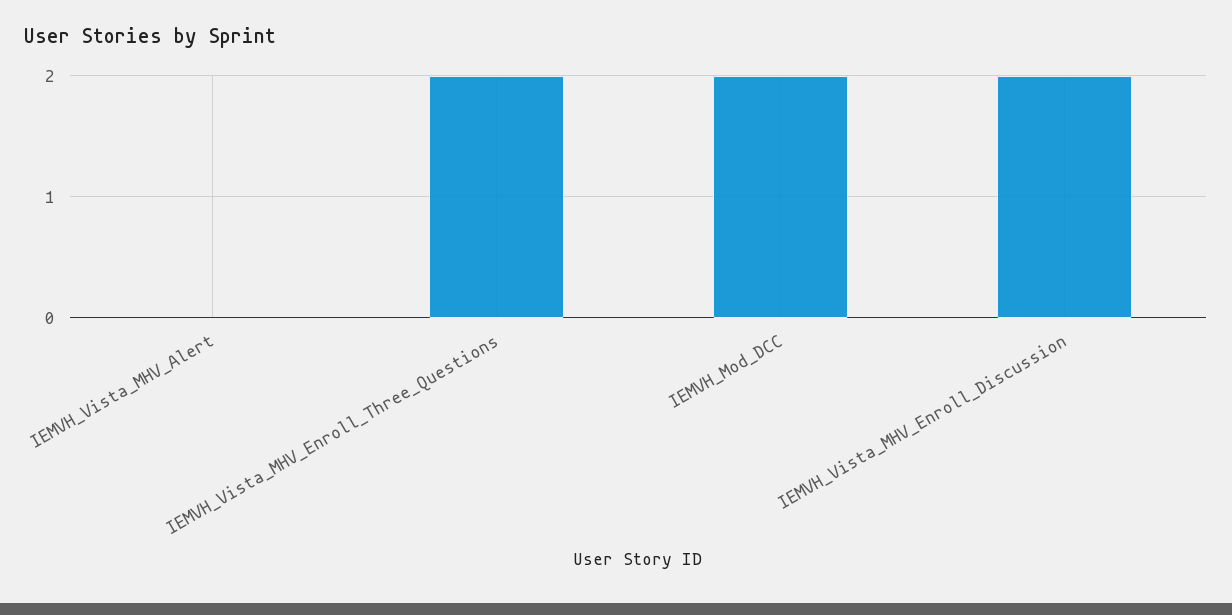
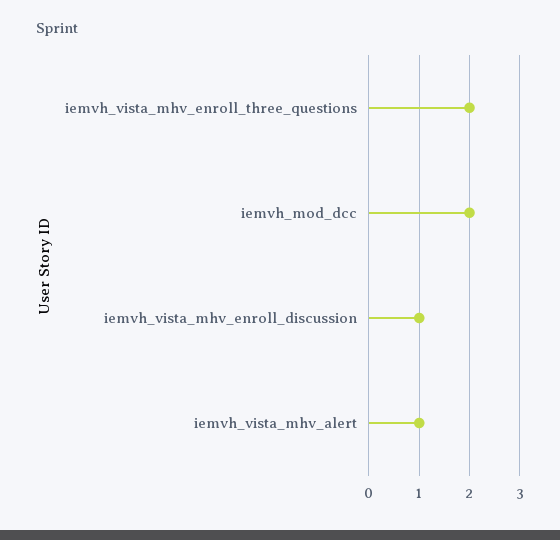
  {
-   "IEMVH_Vista_MHV_Alert": 0,
+   "IEMVH_Vista_MHV_Alert": 1,
    "IEMVH_Vista_MHV_Enroll_Three_Questions": 2,
    "IEMVH_Mod_DCC": 2,
-   "IEMVH_Vista_MHV_Enroll_Discussion": 2
+   "IEMVH_Vista_MHV_Enroll_Discussion": 1
  }

